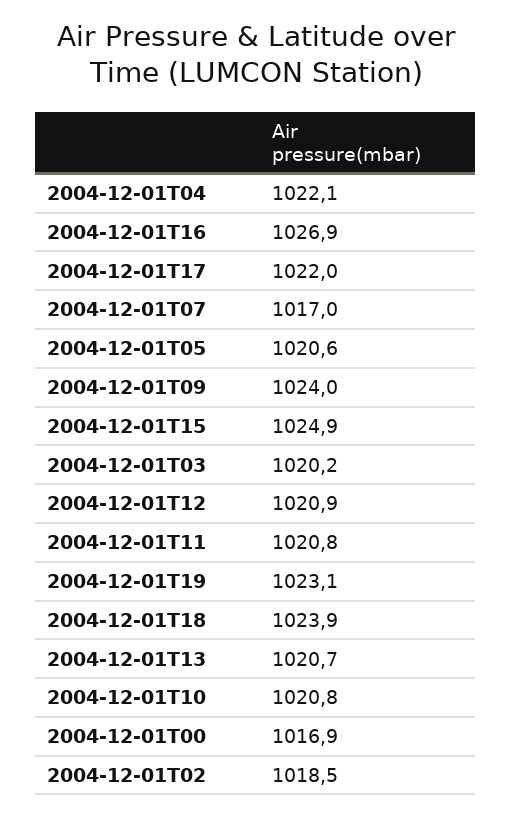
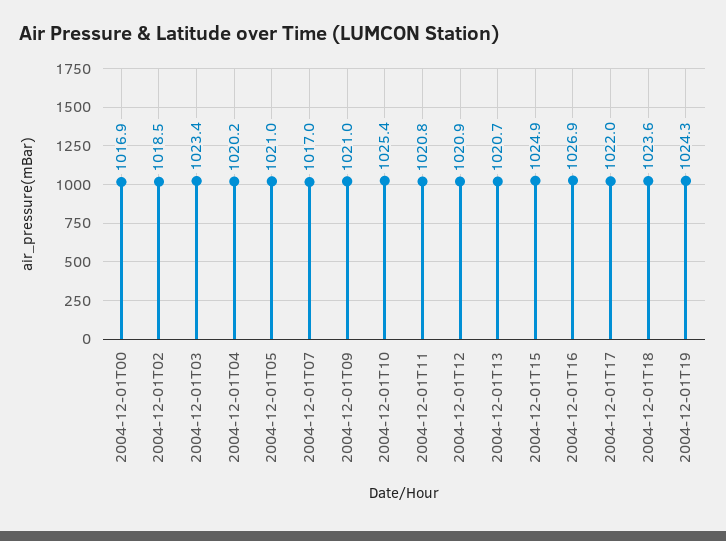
  {
-   "2004-12-01T04": 1022.1,
+   "2004-12-01T04": 1020.2,
    "2004-12-01T16": 1026.9,
    "2004-12-01T17": 1022,
    "2004-12-01T07": 1017,
-   "2004-12-01T05": 1020.6,
+   "2004-12-01T05": 1021,
-   "2004-12-01T09": 1024,
+   "2004-12-01T09": 1021,
    "2004-12-01T15": 1024.9,
-   "2004-12-01T03": 1020.2,
+   "2004-12-01T03": 1023.4,
    "2004-12-01T12": 1020.9,
    "2004-12-01T11": 1020.8,
-   "2004-12-01T19": 1023.1,
+   "2004-12-01T19": 1024.3,
-   "2004-12-01T18": 1023.9,
+   "2004-12-01T18": 1023.6,
    "2004-12-01T13": 1020.7,
-   "2004-12-01T10": 1020.8,
+   "2004-12-01T10": 1025.4,
    "2004-12-01T00": 1016.9,
    "2004-12-01T02": 1018.5
  }

